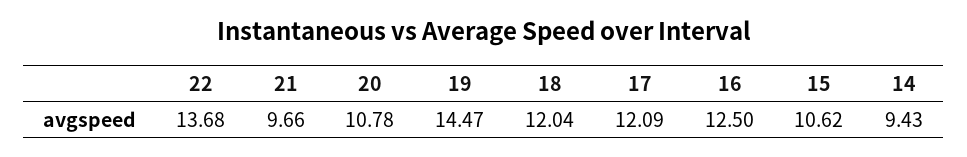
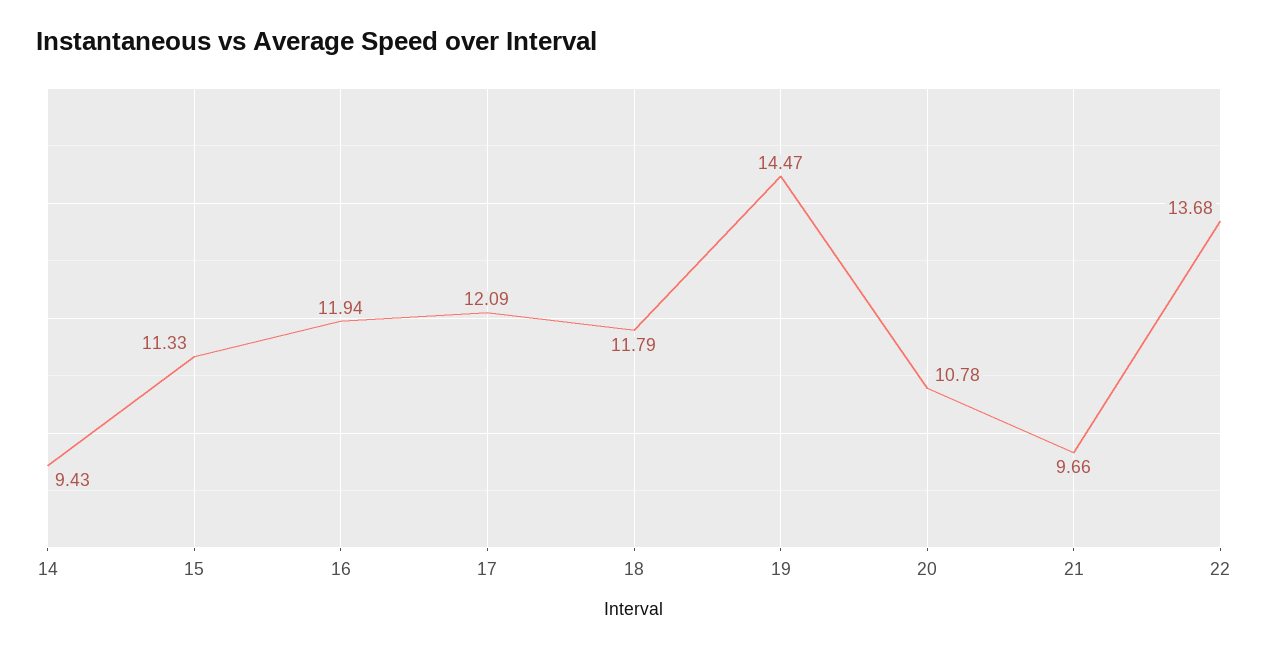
  {
    "22": 13.68,
    "21": 9.66,
    "20": 10.78,
    "19": 14.47,
-   "18": 12.04,
+   "18": 11.79,
    "17": 12.09,
-   "16": 12.5,
+   "16": 11.94,
-   "15": 10.62,
+   "15": 11.33,
    "14": 9.43
  }

